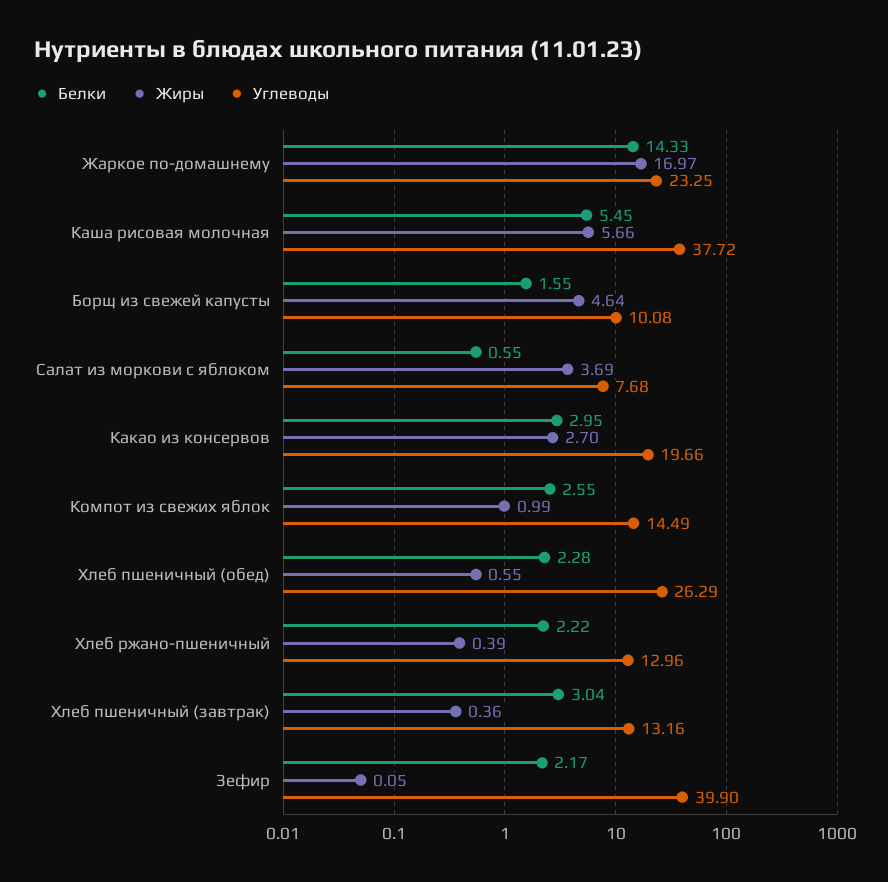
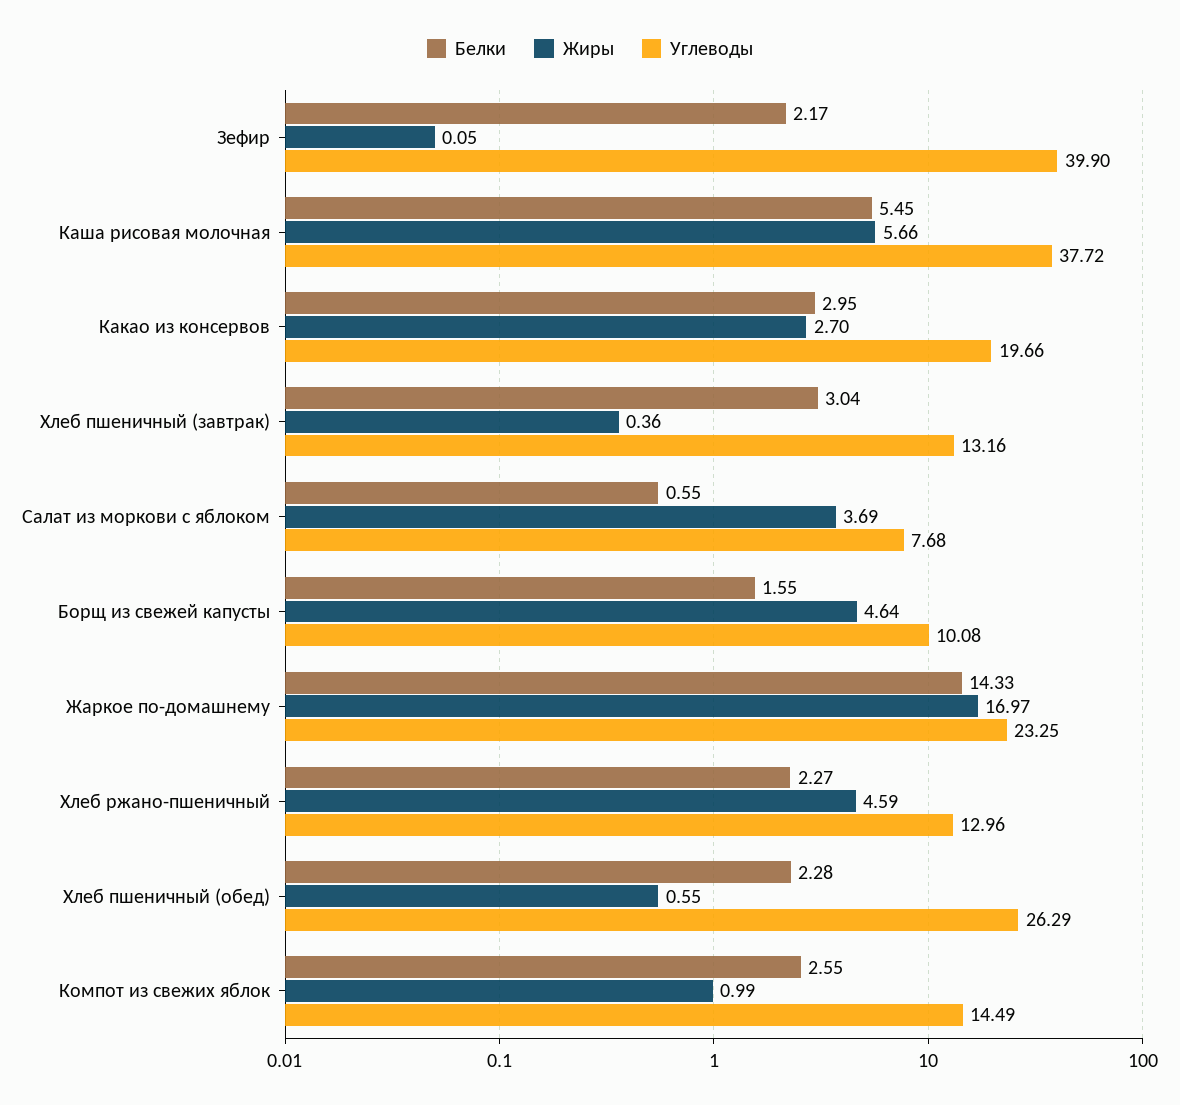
  {
    "Белки": {
      "Жаркое по-домашнему": 14.33,
      "Каша рисовая молочная": 5.45,
      "Борщ из свежей капусты": 1.55,
      "Салат из моркови с яблоком": 0.55,
      "Какао из консервов": 2.95,
      "Компот из свежих яблок": 2.55,
      "Хлеб пшеничный (обед)": 2.28,
-     "Хлеб ржано-пшеничный": 2.22,
+     "Хлеб ржано-пшеничный": 2.27,
      "Хлеб пшеничный (завтрак)": 3.04,
      "Зефир": 2.17
    },
    "Жиры": {
      "Жаркое по-домашнему": 16.97,
      "Каша рисовая молочная": 5.66,
      "Борщ из свежей капусты": 4.64,
      "Салат из моркови с яблоком": 3.69,
      "Какао из консервов": 2.7,
      "Компот из свежих яблок": 0.99,
      "Хлеб пшеничный (обед)": 0.55,
-     "Хлеб ржано-пшеничный": 0.39,
+     "Хлеб ржано-пшеничный": 4.59,
      "Хлеб пшеничный (завтрак)": 0.36,
      "Зефир": 0.05
    },
    "Углеводы": {
      "Жаркое по-домашнему": 23.25,
      "Каша рисовая молочная": 37.72,
      "Борщ из свежей капусты": 10.08,
      "Салат из моркови с яблоком": 7.68,
      "Какао из консервов": 19.66,
      "Компот из свежих яблок": 14.49,
      "Хлеб пшеничный (обед)": 26.29,
      "Хлеб ржано-пшеничный": 12.96,
      "Хлеб пшеничный (завтрак)": 13.16,
      "Зефир": 39.9
    }
  }

